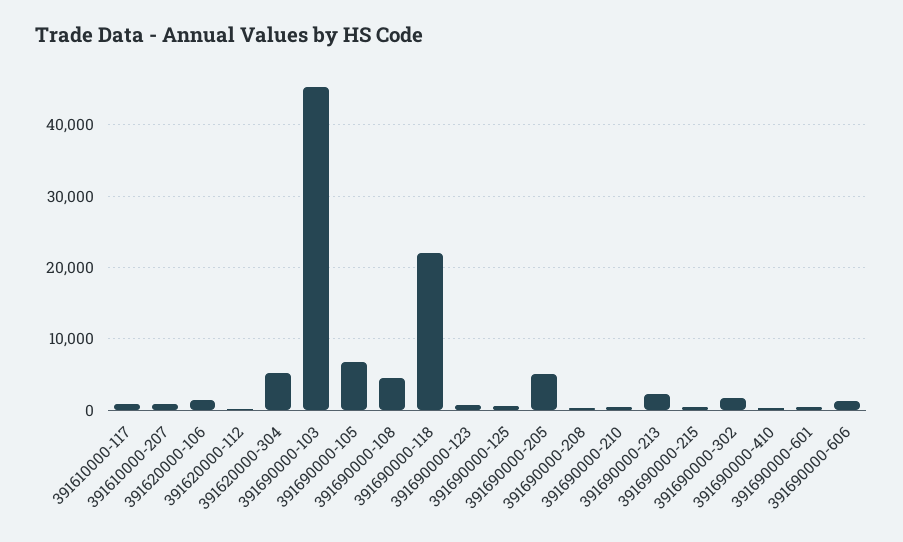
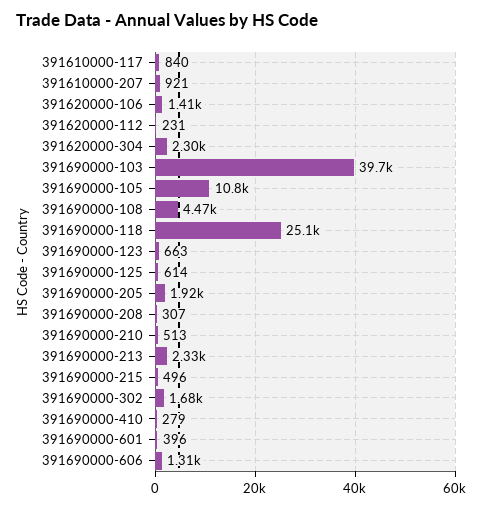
  {
    "391610000-117": 840,
    "391610000-207": 921,
    "391620000-106": 1410,
    "391620000-112": 231,
-   "391620000-304": 5000,
+   "391620000-304": 2300,
-   "391690000-103": 45000,
+   "391690000-103": 39700,
-   "391690000-105": 7000,
+   "391690000-105": 10800,
    "391690000-108": 4470,
-   "391690000-118": 22000,
+   "391690000-118": 25100,
    "391690000-123": 663,
    "391690000-125": 614,
-   "391690000-205": 5000,
+   "391690000-205": 1920,
    "391690000-208": 307,
    "391690000-210": 513,
    "391690000-213": 2330,
    "391690000-215": 496,
    "391690000-302": 1680,
    "391690000-410": 279,
    "391690000-601": 396,
    "391690000-606": 1310
  }

